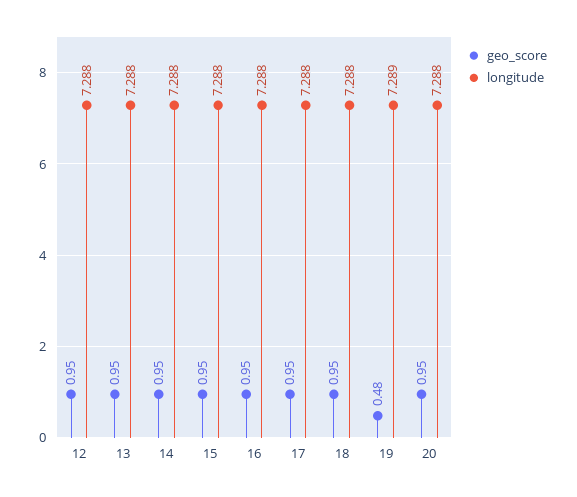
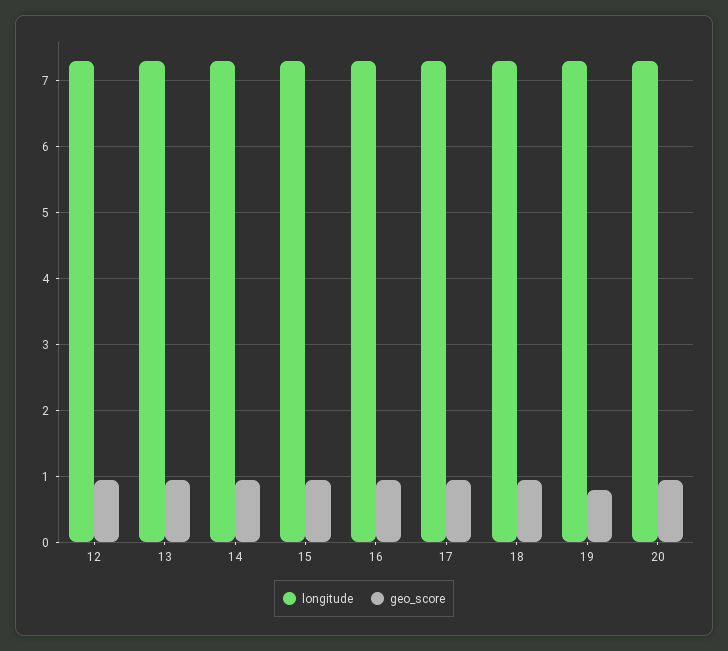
  {
    "geo_score": {
      "12": 0.95,
      "13": 0.95,
      "14": 0.95,
      "15": 0.95,
      "16": 0.95,
      "17": 0.95,
      "18": 0.95,
-     "19": 0.48,
+     "19": 0.8,
      "20": 0.95
    },
    "longitude": {
      "12": 7.288,
      "13": 7.288,
      "14": 7.288,
      "15": 7.288,
      "16": 7.288,
      "17": 7.288,
      "18": 7.288,
      "19": 7.289,
      "20": 7.288
    }
  }

